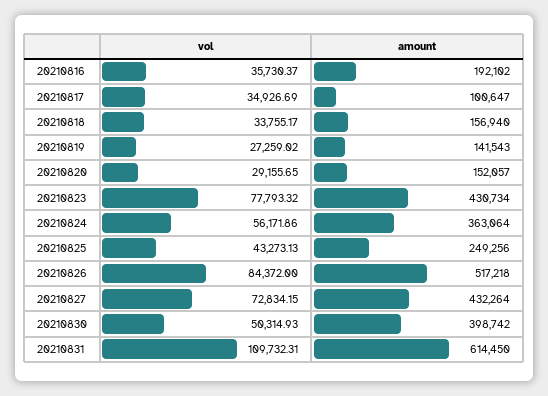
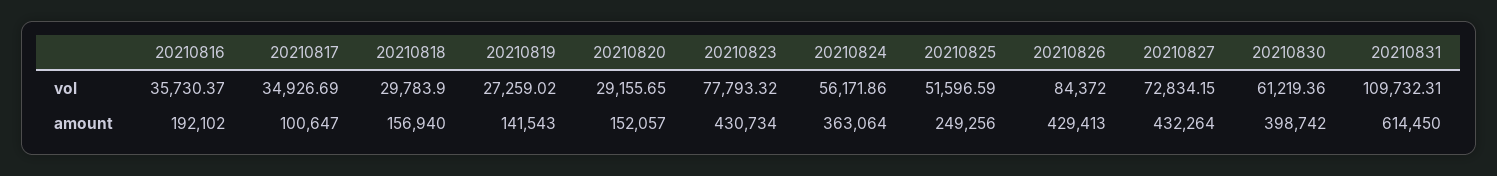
  {
    "vol": {
      "20210816": 35730.37,
      "20210817": 34926.69,
-     "20210818": 33755.17,
+     "20210818": 29783.9,
      "20210819": 27259.02,
      "20210820": 29155.65,
      "20210823": 77793.32,
      "20210824": 56171.86,
-     "20210825": 43273.13,
+     "20210825": 51596.59,
      "20210826": 84372,
      "20210827": 72834.15,
-     "20210830": 50314.93,
+     "20210830": 61219.36,
      "20210831": 109732.31
    },
    "amount": {
      "20210816": 192102,
      "20210817": 100647,
      "20210818": 156940,
      "20210819": 141543,
      "20210820": 152057,
      "20210823": 430734,
      "20210824": 363064,
      "20210825": 249256,
-     "20210826": 517218,
+     "20210826": 429413,
      "20210827": 432264,
      "20210830": 398742,
      "20210831": 614450
    }
  }

